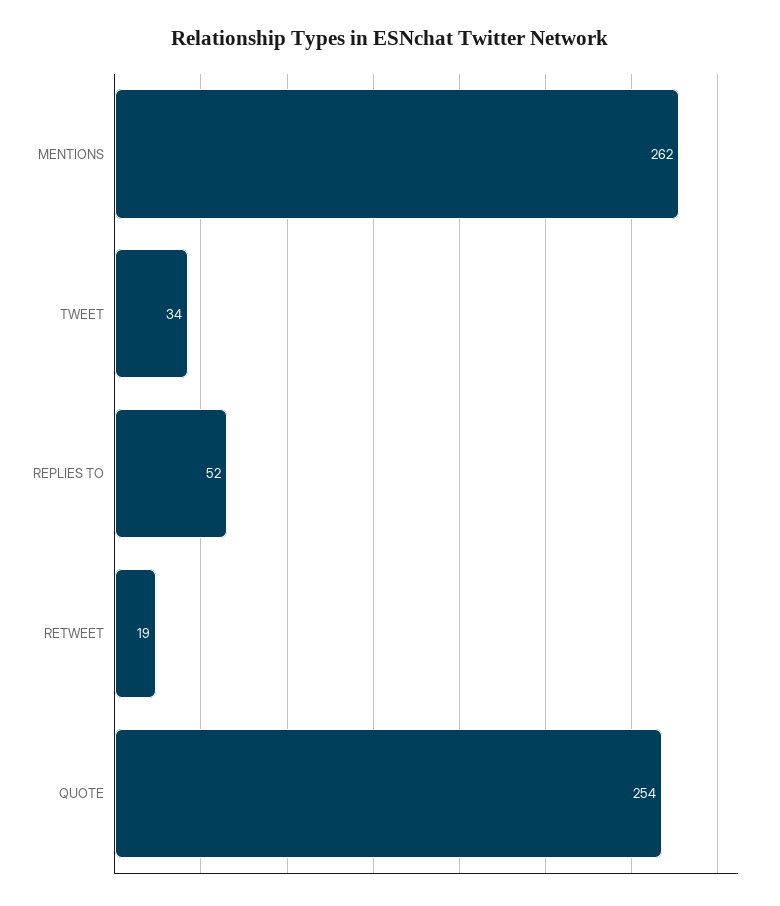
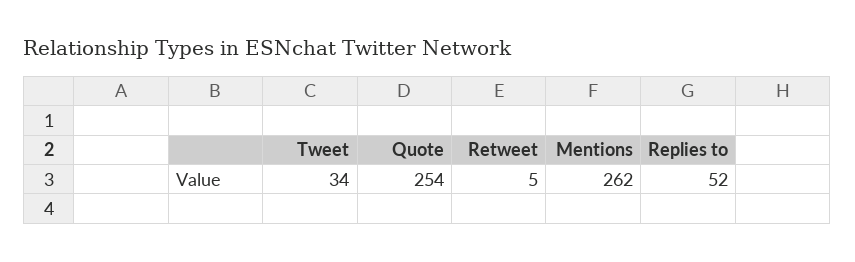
  {
    "MENTIONS": 262,
    "TWEET": 34,
    "REPLIES TO": 52,
-   "RETWEET": 19,
+   "RETWEET": 5,
    "QUOTE": 254
  }

